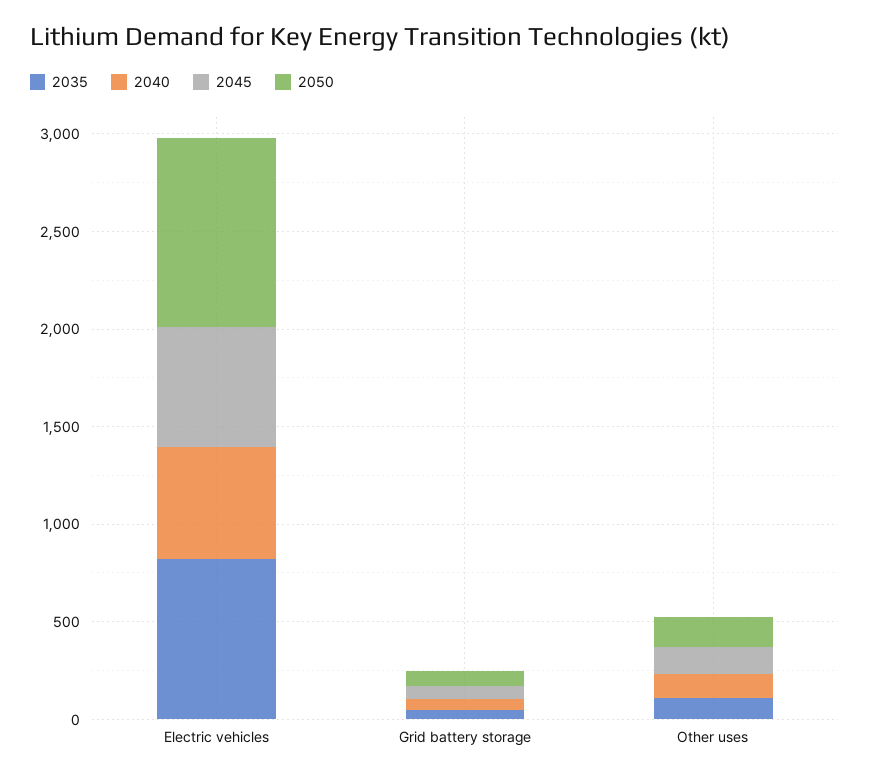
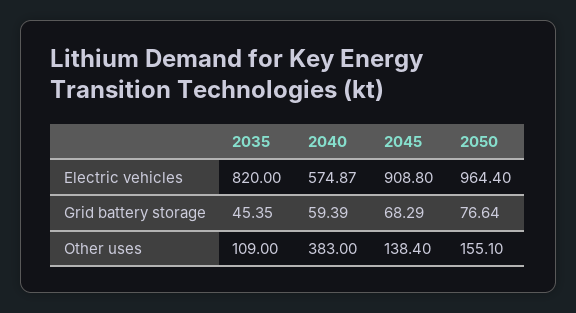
  {
    "2035": {
      "Electric vehicles": 820,
      "Grid battery storage": 45.35,
      "Other uses": 109
    },
    "2040": {
      "Electric vehicles": 574.87,
      "Grid battery storage": 59.39,
-     "Other uses": 100
+     "Other uses": 383
    },
    "2045": {
-     "Electric vehicles": 600,
+     "Electric vehicles": 908.8,
      "Grid battery storage": 68.29,
      "Other uses": 138.4
    },
    "2050": {
      "Electric vehicles": 964.4,
      "Grid battery storage": 76.64,
      "Other uses": 155.1
    }
  }

